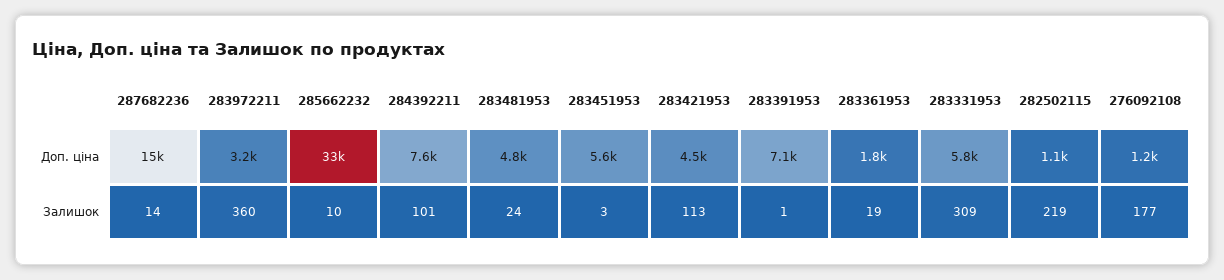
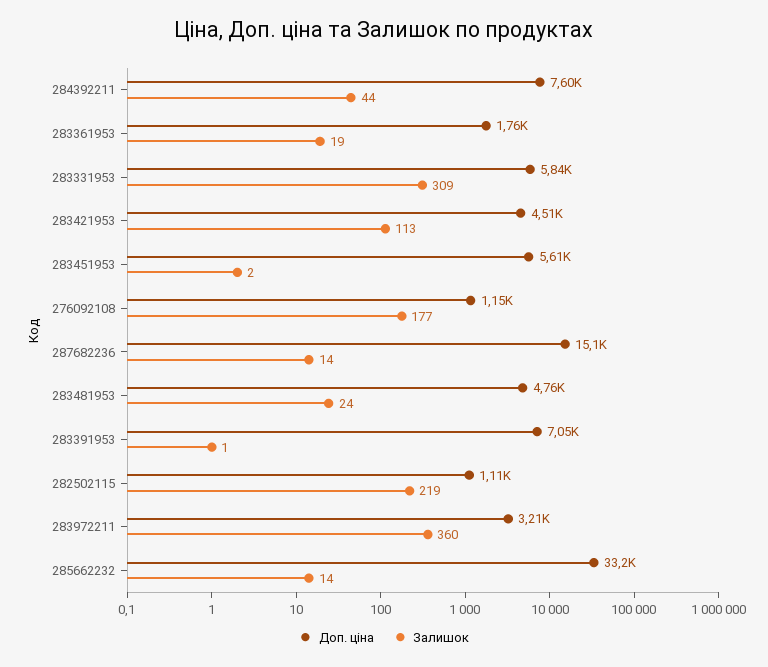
  {
    "Доп. ціна": {
      "287682236": 15100,
      "283972211": 3210,
      "285662232": 33200,
      "284392211": 7600,
      "283481953": 4760,
      "283451953": 5610,
      "283421953": 4510,
      "283391953": 7050,
      "283361953": 1760,
      "283331953": 5840,
      "282502115": 1110,
      "276092108": 1150
    },
    "Залишок": {
      "287682236": 14,
      "283972211": 360,
-     "285662232": 10,
+     "285662232": 14,
-     "284392211": 101,
+     "284392211": 44,
      "283481953": 24,
-     "283451953": 3,
+     "283451953": 2,
      "283421953": 113,
      "283391953": 1,
      "283361953": 19,
      "283331953": 309,
      "282502115": 219,
      "276092108": 177
    }
  }

